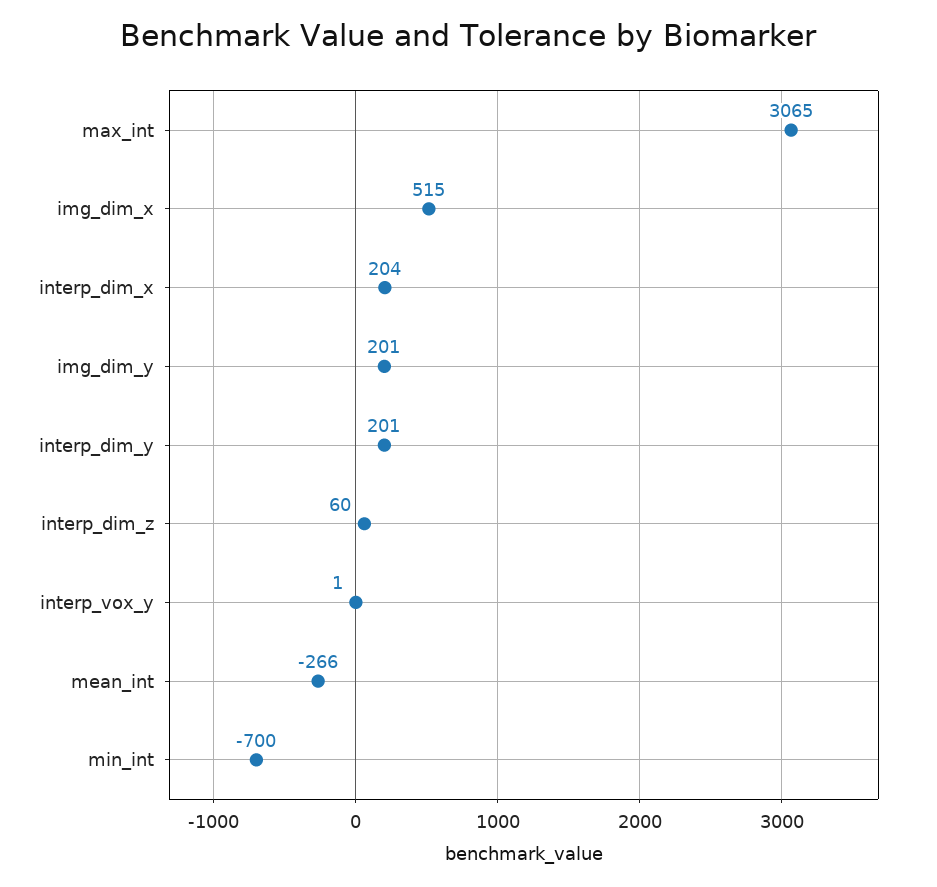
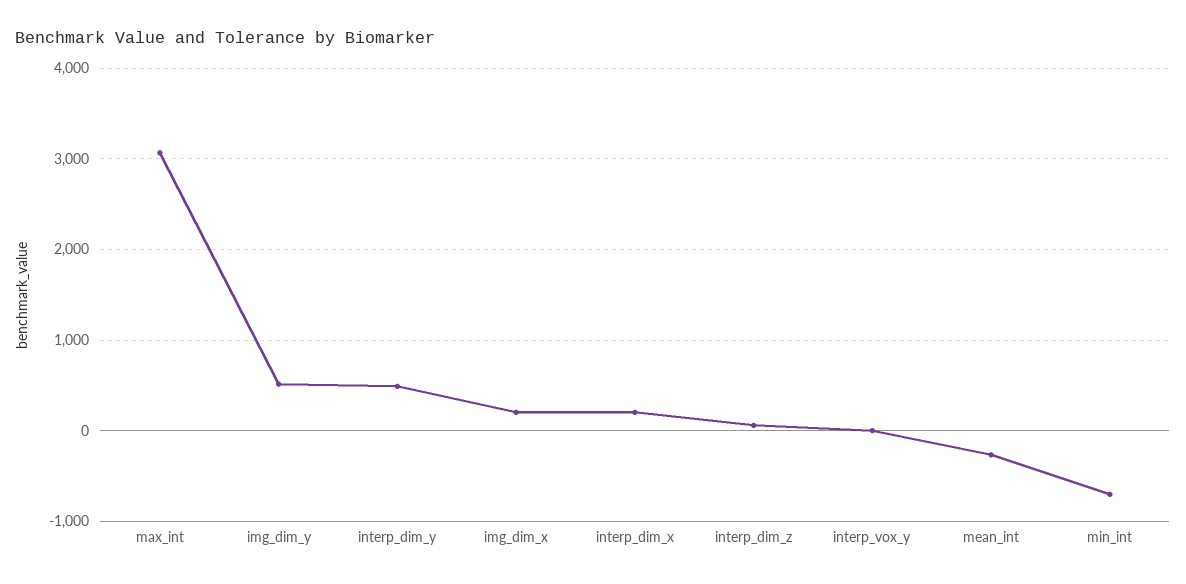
  {
    "max_int": 3065,
-   "img_dim_x": 515,
+   "img_dim_x": 200,
    "interp_dim_x": 204,
-   "img_dim_y": 201,
+   "img_dim_y": 500,
-   "interp_dim_y": 201,
+   "interp_dim_y": 500,
    "interp_dim_z": 60,
    "interp_vox_y": 1,
    "mean_int": -266,
    "min_int": -700
  }

